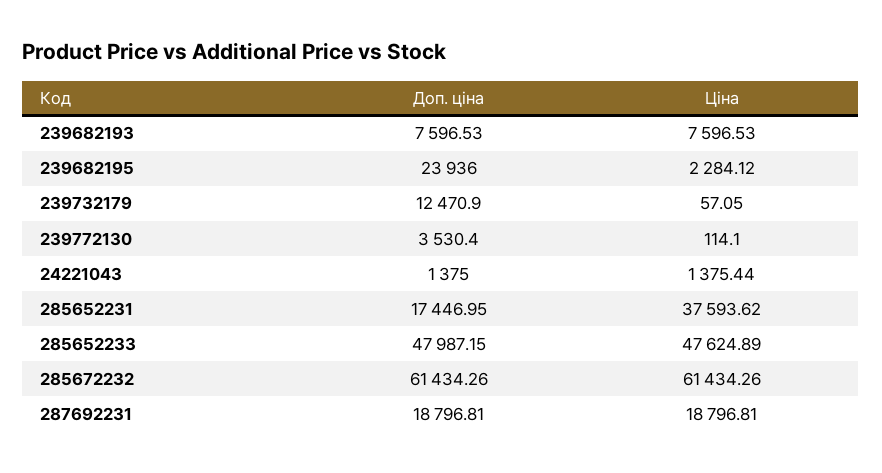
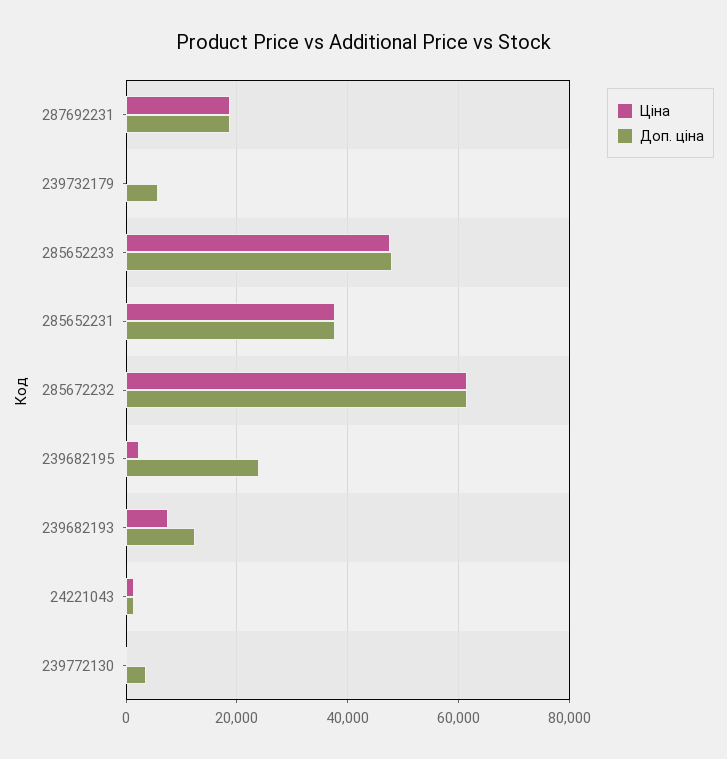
  {
    "Доп. ціна": {
-     "239682193": 7596.53,
+     "239682193": 12000,
      "239682195": 23936,
-     "239732179": 12470.9,
+     "239732179": 6000,
      "239772130": 3530.4,
      "24221043": 1375,
-     "285652231": 17446.95,
+     "285652231": 38000,
      "285652233": 47987.15,
      "285672232": 61434.26,
      "287692231": 18796.81
    },
    "Ціна": {
      "239682193": 7596.53,
      "239682195": 2284.12,
      "239732179": 57.05,
      "239772130": 114.1,
      "24221043": 1375.44,
      "285652231": 37593.62,
      "285652233": 47624.89,
      "285672232": 61434.26,
      "287692231": 18796.81
    }
  }

